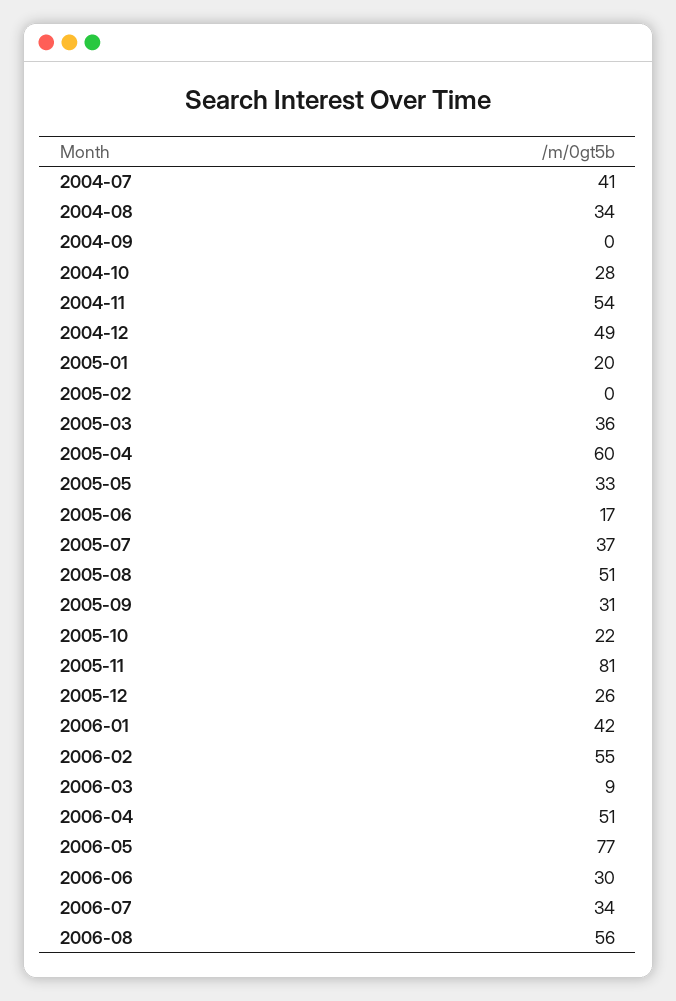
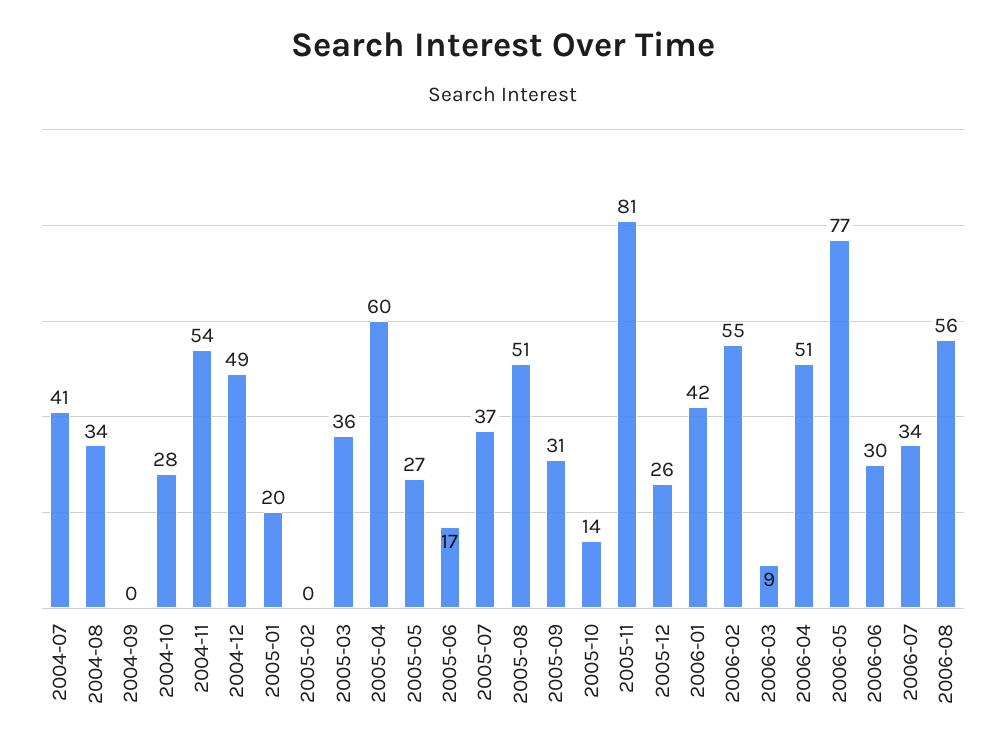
  {
    "2004-07": 41,
    "2004-08": 34,
    "2004-09": 0,
    "2004-10": 28,
    "2004-11": 54,
    "2004-12": 49,
    "2005-01": 20,
    "2005-02": 0,
    "2005-03": 36,
    "2005-04": 60,
-   "2005-05": 33,
+   "2005-05": 27,
    "2005-06": 17,
    "2005-07": 37,
    "2005-08": 51,
    "2005-09": 31,
-   "2005-10": 22,
+   "2005-10": 14,
    "2005-11": 81,
    "2005-12": 26,
    "2006-01": 42,
    "2006-02": 55,
    "2006-03": 9,
    "2006-04": 51,
    "2006-05": 77,
    "2006-06": 30,
    "2006-07": 34,
    "2006-08": 56
  }

